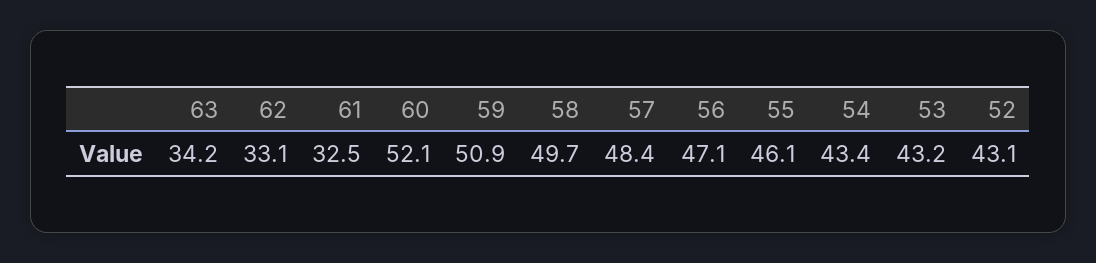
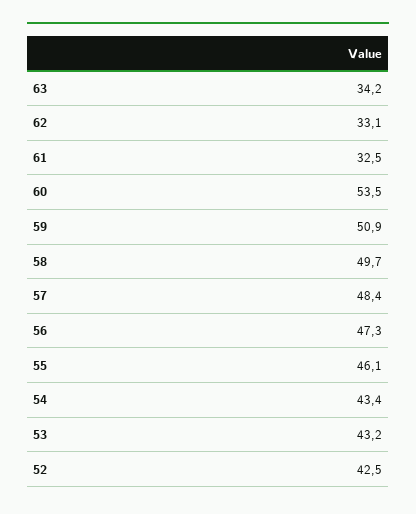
  {
    "63": 34.2,
    "62": 33.1,
    "61": 32.5,
-   "60": 52.1,
+   "60": 53.5,
    "59": 50.9,
    "58": 49.7,
    "57": 48.4,
-   "56": 47.1,
+   "56": 47.3,
    "55": 46.1,
    "54": 43.4,
    "53": 43.2,
-   "52": 43.1
+   "52": 42.5
  }

